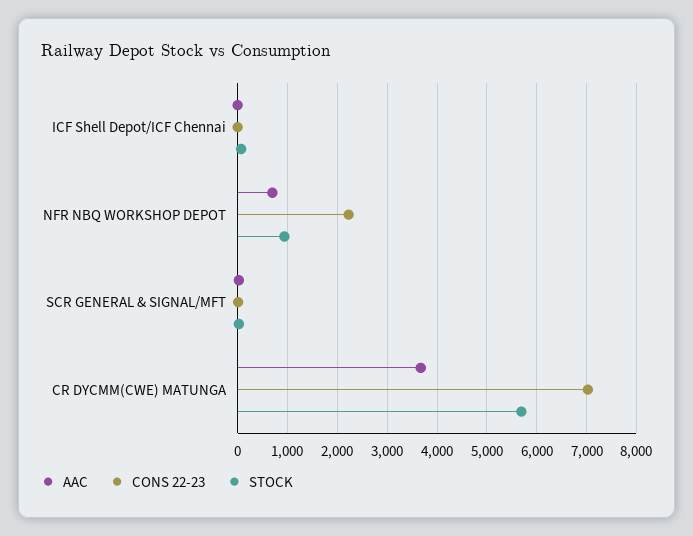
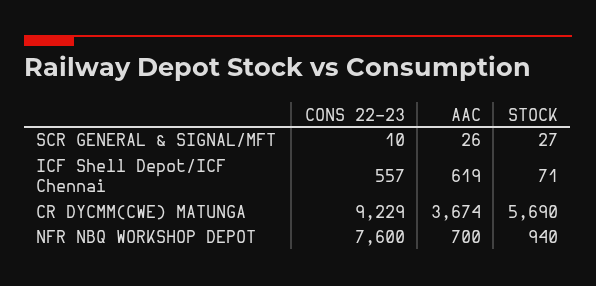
  {
    "AAC": {
-     "ICF Shell Depot/ICF Chennai": 0,
+     "ICF Shell Depot/ICF Chennai": 619,
      "NFR NBQ WORKSHOP DEPOT": 700,
      "SCR GENERAL & SIGNAL/MFT": 26,
      "CR DYCMM(CWE) MATUNGA": 3674
    },
    "CONS 22-23": {
-     "ICF Shell Depot/ICF Chennai": 0,
+     "ICF Shell Depot/ICF Chennai": 557,
-     "NFR NBQ WORKSHOP DEPOT": 2200,
+     "NFR NBQ WORKSHOP DEPOT": 7600,
      "SCR GENERAL & SIGNAL/MFT": 10,
-     "CR DYCMM(CWE) MATUNGA": 7000
+     "CR DYCMM(CWE) MATUNGA": 9229
    },
    "STOCK": {
      "ICF Shell Depot/ICF Chennai": 71,
      "NFR NBQ WORKSHOP DEPOT": 940,
      "SCR GENERAL & SIGNAL/MFT": 27,
      "CR DYCMM(CWE) MATUNGA": 5690
    }
  }

